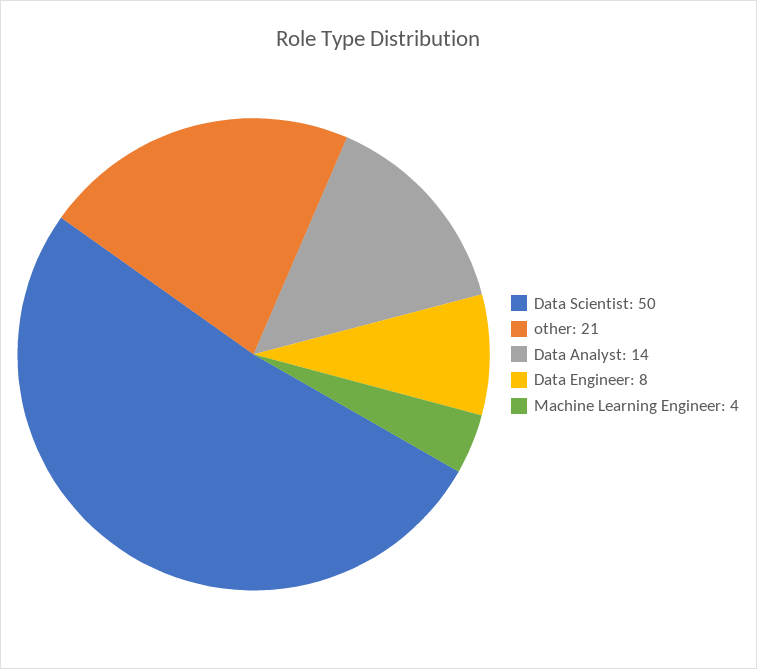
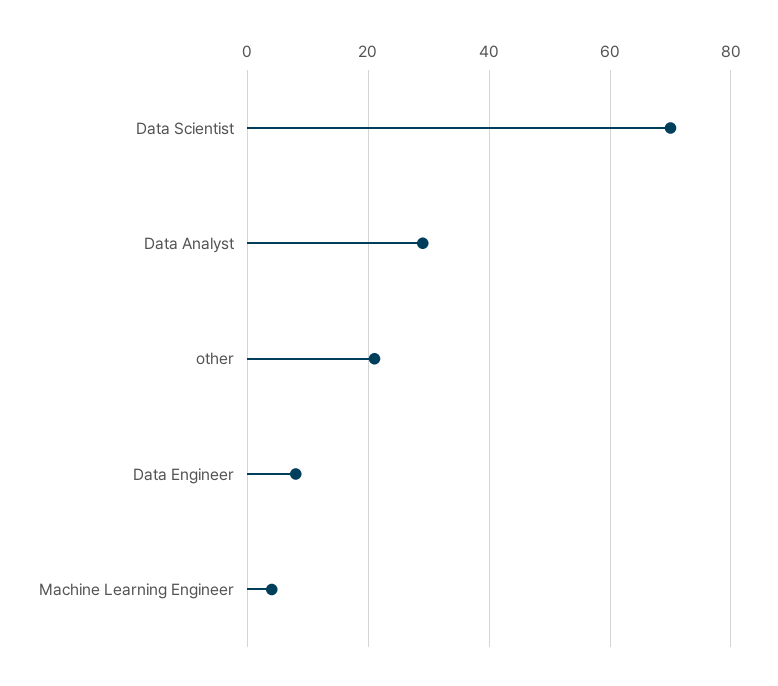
  {
-   "Data Scientist": 50,
+   "Data Scientist": 70,
    "other": 21,
-   "Data Analyst": 14,
+   "Data Analyst": 30,
    "Data Engineer": 8,
    "Machine Learning Engineer": 4
  }

